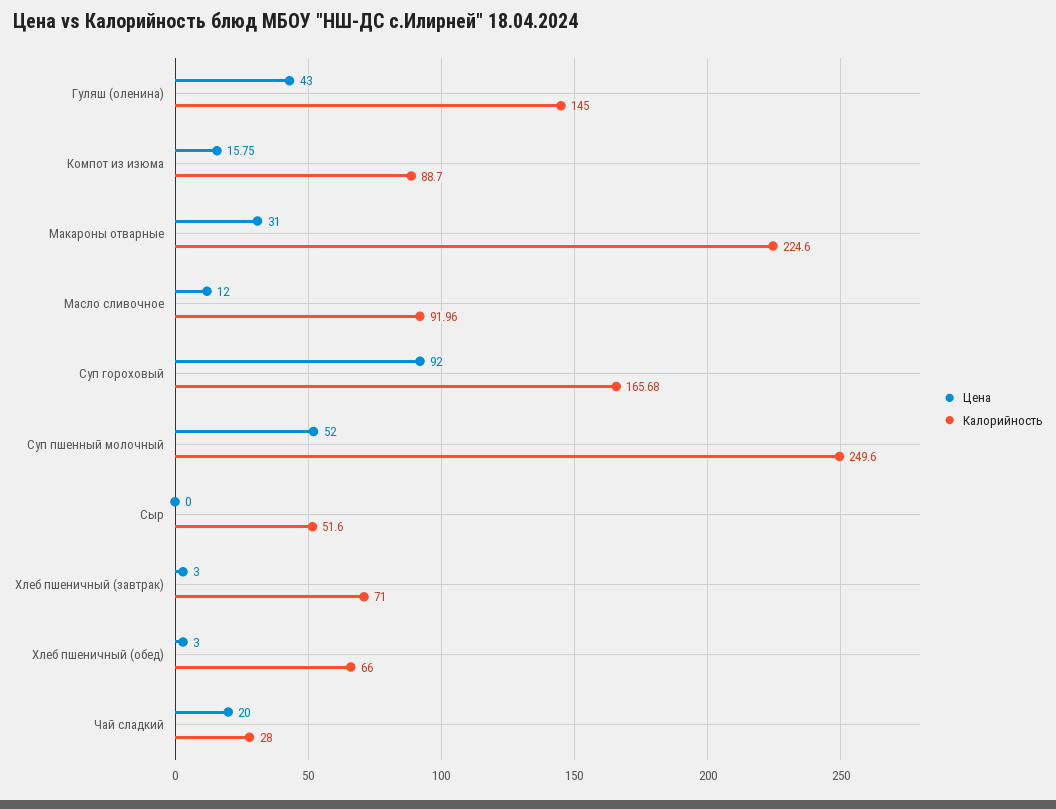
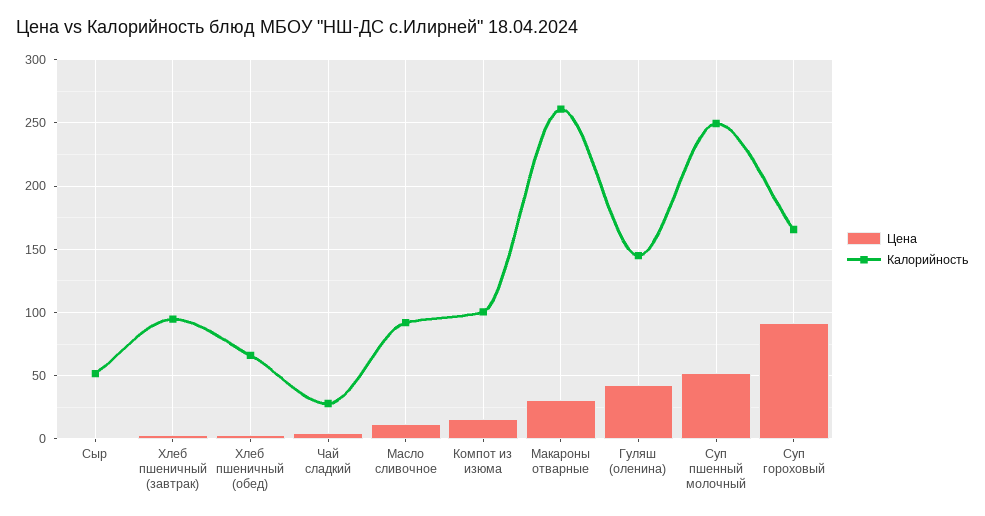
  {
    "Цена": {
      "Гуляш (оленина)": 43,
      "Компот из изюма": 15.75,
      "Макароны отварные": 31,
      "Масло сливочное": 12,
      "Суп гороховый": 92,
      "Суп пшенный молочный": 52,
      "Сыр": 0,
      "Хлеб пшеничный (завтрак)": 3,
      "Хлеб пшеничный (обед)": 3,
-     "Чай сладкий": 20
+     "Чай сладкий": 5
    },
    "Калорийность": {
      "Гуляш (оленина)": 145,
-     "Компот из изюма": 88.7,
+     "Компот из изюма": 100,
-     "Макароны отварные": 224.6,
+     "Макароны отварные": 260,
      "Масло сливочное": 91.96,
      "Суп гороховый": 165.68,
      "Суп пшенный молочный": 249.6,
      "Сыр": 51.6,
-     "Хлеб пшеничный (завтрак)": 71,
+     "Хлеб пшеничный (завтрак)": 95,
      "Хлеб пшеничный (обед)": 66,
      "Чай сладкий": 28
    }
  }

